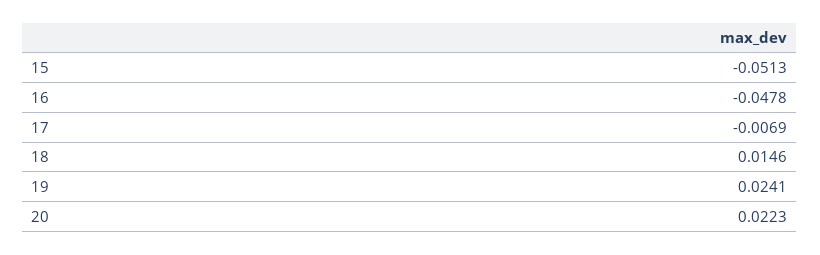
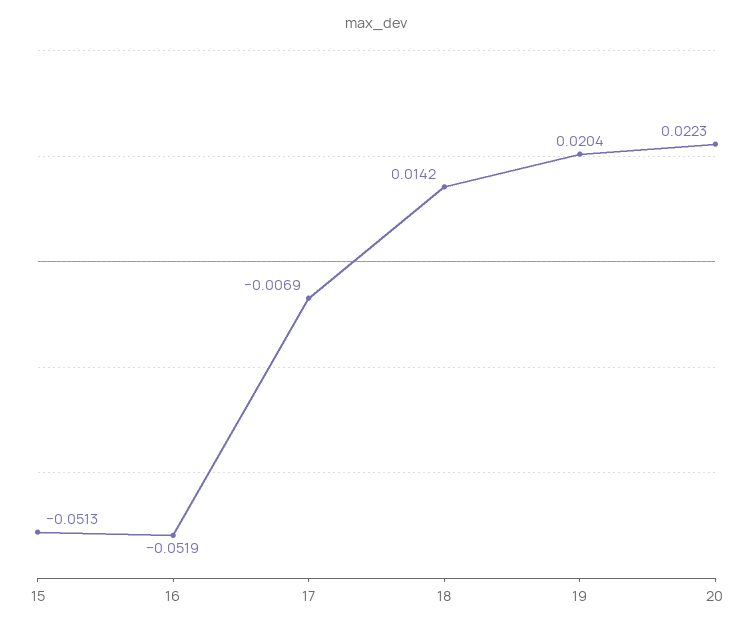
  {
    "15": -0.0513,
-   "16": -0.0478,
+   "16": -0.0519,
    "17": -0.0069,
-   "18": 0.0146,
+   "18": 0.0142,
-   "19": 0.0241,
+   "19": 0.0204,
    "20": 0.0223
  }

